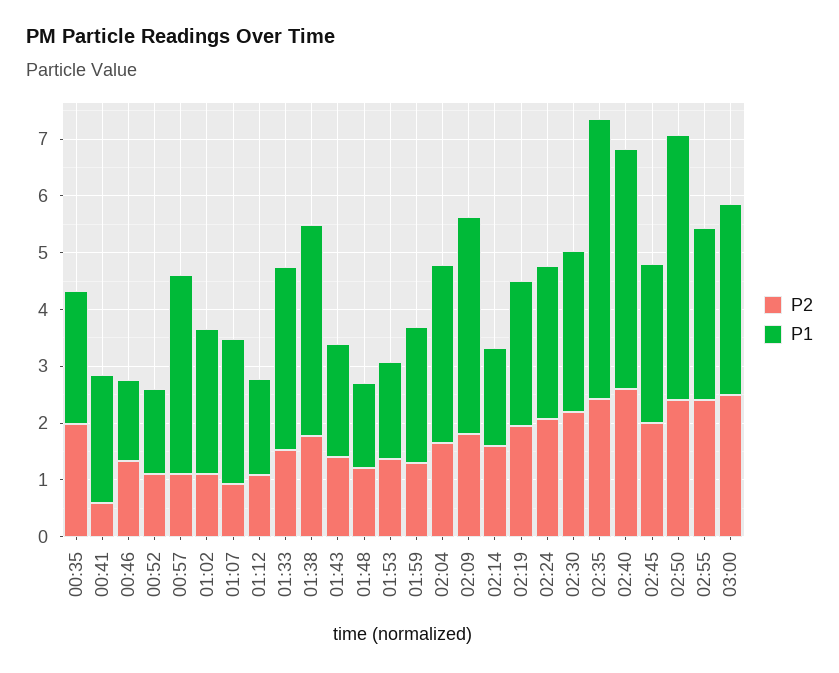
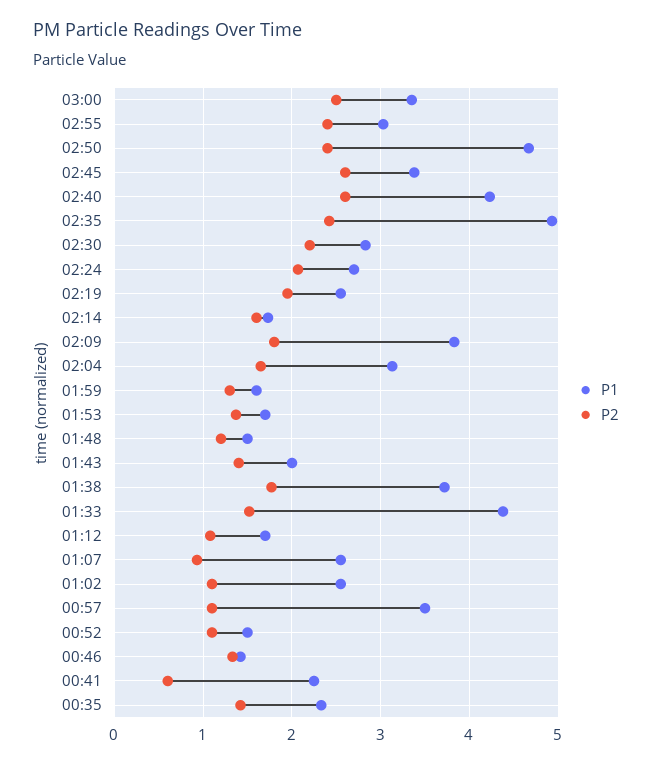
  {
    "P2": {
-     "00:35": 2,
+     "00:35": 1.4,
      "00:41": 0.6,
      "00:46": 1.3,
      "00:52": 1.1,
      "00:57": 1.1,
      "01:02": 1.1,
      "01:07": 0.9,
      "01:12": 1.1,
      "01:33": 1.5,
      "01:38": 1.8,
      "01:43": 1.4,
      "01:48": 1.2,
      "01:53": 1.4,
      "01:59": 1.3,
      "02:04": 1.7,
      "02:09": 1.8,
      "02:14": 1.6,
      "02:19": 2,
      "02:24": 2.1,
      "02:30": 2.2,
      "02:35": 2.4,
      "02:40": 2.6,
-     "02:45": 2,
+     "02:45": 2.6,
      "02:50": 2.4,
      "02:55": 2.4,
      "03:00": 2.5
    },
    "P1": {
      "00:35": 2.3,
      "00:41": 2.3,
      "00:46": 1.4,
      "00:52": 1.5,
      "00:57": 3.5,
      "01:02": 2.6,
      "01:07": 2.6,
      "01:12": 1.7,
-     "01:33": 3.2,
+     "01:33": 4.4,
      "01:38": 3.7,
      "01:43": 2,
      "01:48": 1.5,
      "01:53": 1.7,
-     "01:59": 2.4,
+     "01:59": 1.6,
      "02:04": 3.1,
      "02:09": 3.8,
      "02:14": 1.7,
      "02:19": 2.6,
      "02:24": 2.7,
      "02:30": 2.8,
      "02:35": 4.9,
      "02:40": 4.2,
-     "02:45": 2.8,
+     "02:45": 3.4,
      "02:50": 4.7,
      "02:55": 3,
      "03:00": 3.4
    }
  }

